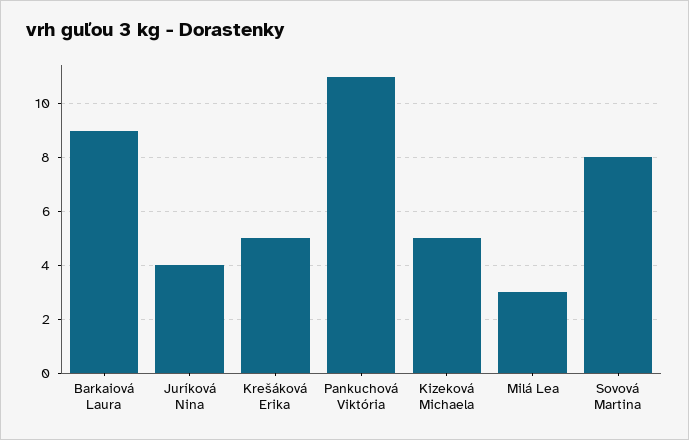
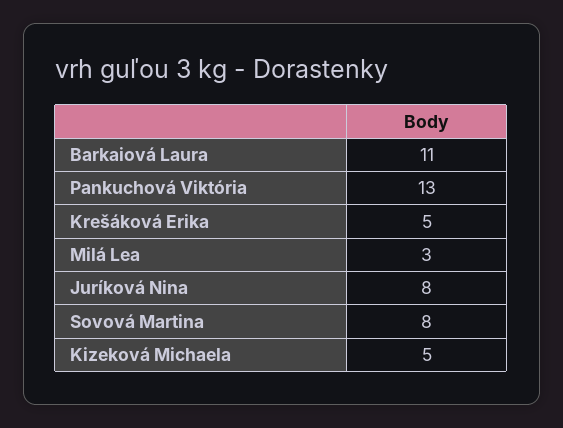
  {
-   "Barkaiová Laura": 9,
+   "Barkaiová Laura": 11,
-   "Juríková Nina": 4,
+   "Juríková Nina": 8,
    "Krešáková Erika": 5,
-   "Pankuchová Viktória": 11,
+   "Pankuchová Viktória": 13,
    "Kizeková Michaela": 5,
    "Milá Lea": 3,
    "Sovová Martina": 8
  }

